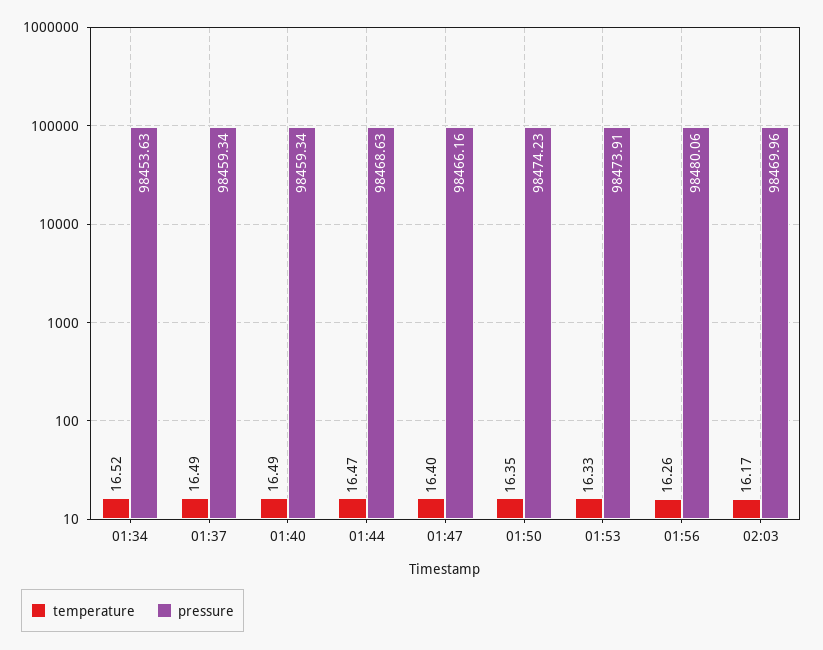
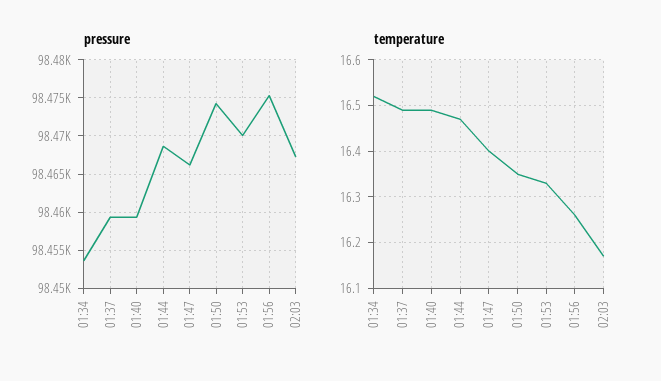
  {
    "temperature": {
      "01:34": 16.52,
      "01:37": 16.49,
      "01:40": 16.49,
      "01:44": 16.47,
      "01:47": 16.4,
      "01:50": 16.35,
      "01:53": 16.33,
      "01:56": 16.26,
      "02:03": 16.17
    },
    "pressure": {
      "01:34": 98453.63,
      "01:37": 98459.34,
      "01:40": 98459.34,
      "01:44": 98468.63,
      "01:47": 98466.16,
      "01:50": 98474.23,
-     "01:53": 98473.91,
+     "01:53": 98470,
-     "01:56": 98480.06,
+     "01:56": 98475,
-     "02:03": 98469.96
+     "02:03": 98467
    }
  }

